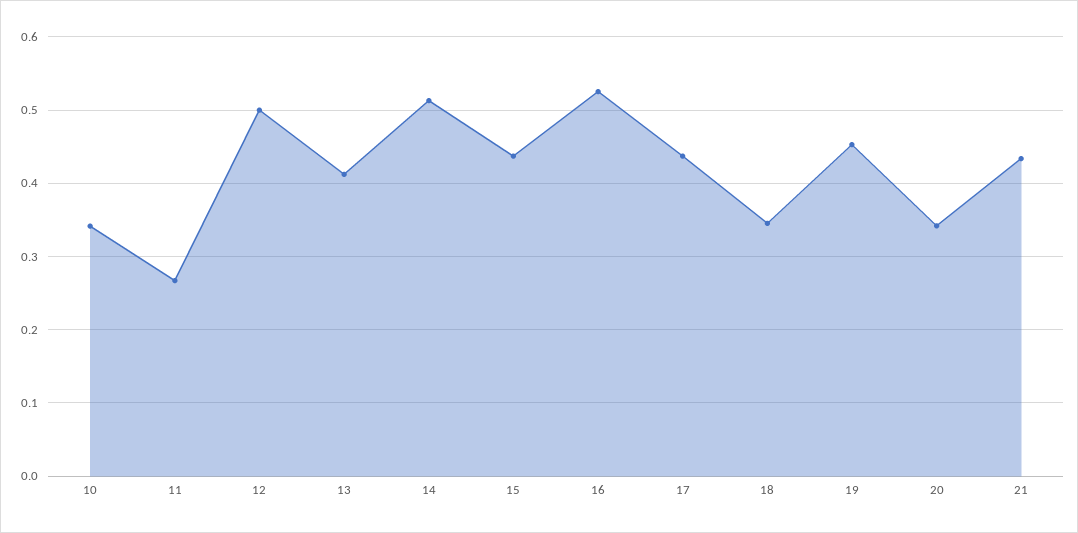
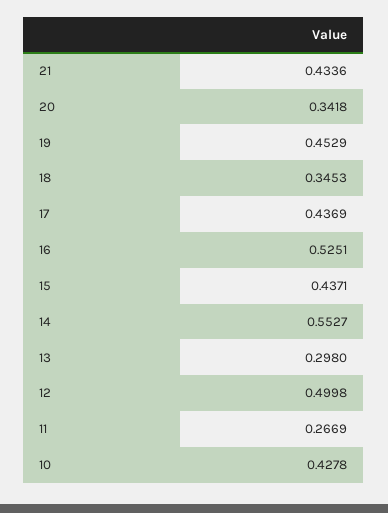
  {
-   "10": 0.34,
+   "10": 0.4278,
    "11": 0.2669,
    "12": 0.4998,
-   "13": 0.41,
+   "13": 0.298,
-   "14": 0.51,
+   "14": 0.5527,
    "15": 0.4371,
    "16": 0.5251,
    "17": 0.4369,
    "18": 0.3453,
    "19": 0.4529,
    "20": 0.3418,
    "21": 0.4336
  }

